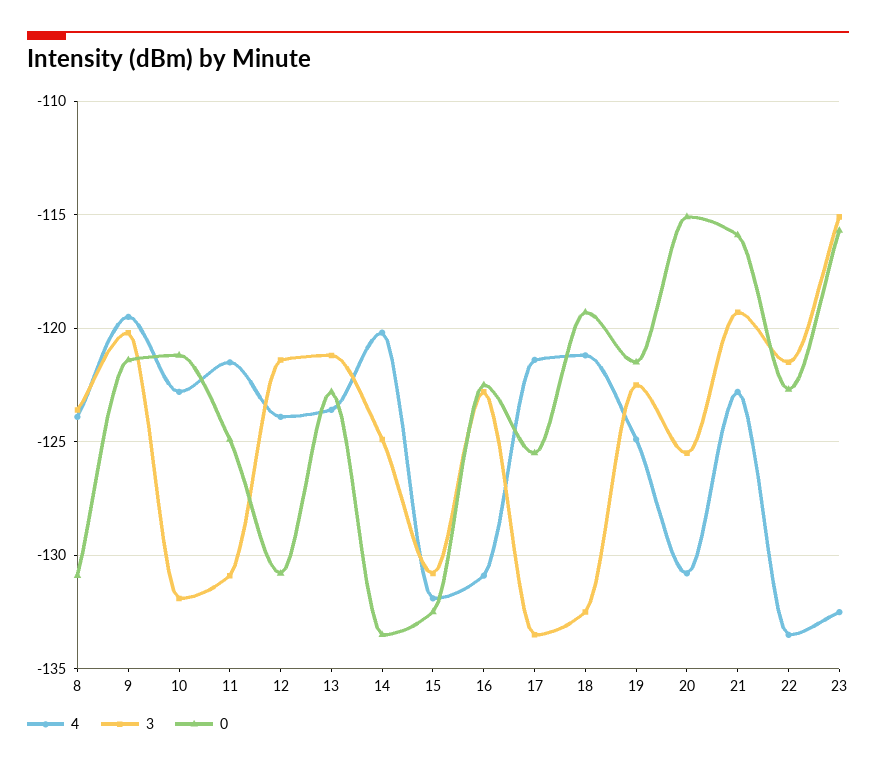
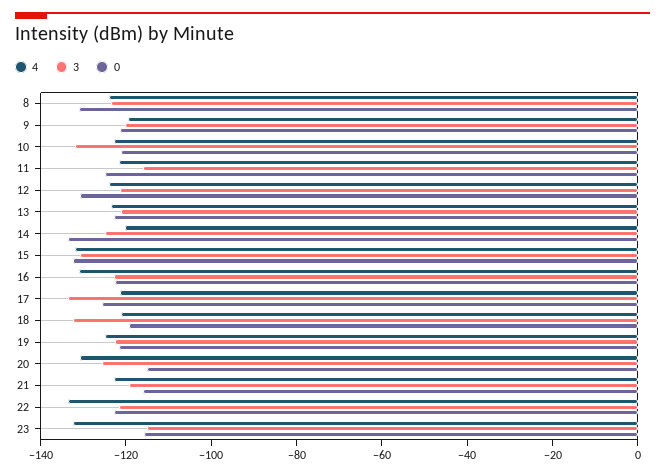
  {
    "4": {
      "8": -124,
      "9": -119.5,
      "10": -123,
      "11": -121.5,
      "12": -124,
      "13": -123.5,
      "14": -120,
      "15": -132,
      "16": -131,
      "17": -121.5,
      "18": -121,
      "19": -125,
      "20": -131,
      "21": -123,
      "22": -133.5,
      "23": -132.5
    },
    "3": {
      "8": -123.5,
      "9": -120,
      "10": -132,
-     "11": -131,
+     "11": -115,
      "12": -121.5,
      "13": -121,
      "14": -125,
      "15": -131,
      "16": -123,
      "17": -133.5,
      "18": -132.5,
      "19": -122.5,
      "20": -125.5,
      "21": -119.5,
      "22": -121.5,
      "23": -115
    },
    "0": {
      "8": -131,
      "9": -121.5,
      "10": -121,
      "11": -125,
      "12": -131,
      "13": -123,
      "14": -133.5,
      "15": -132.5,
      "16": -122.5,
      "17": -125.5,
      "18": -119.5,
      "19": -121.5,
      "20": -115,
      "21": -116,
      "22": -122.5,
      "23": -115.5
    }
  }

